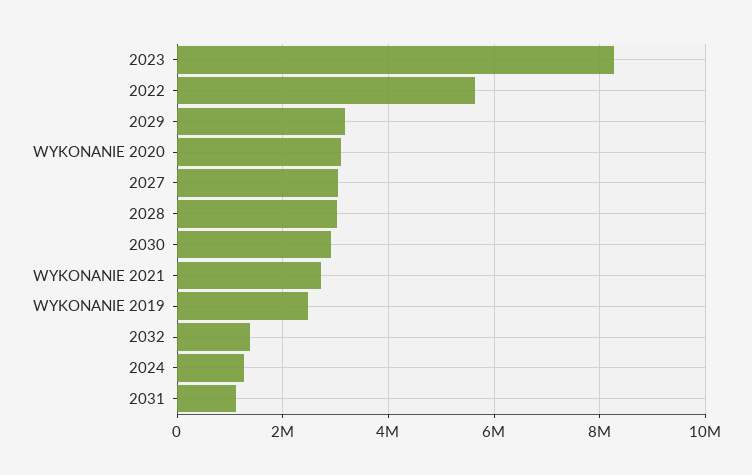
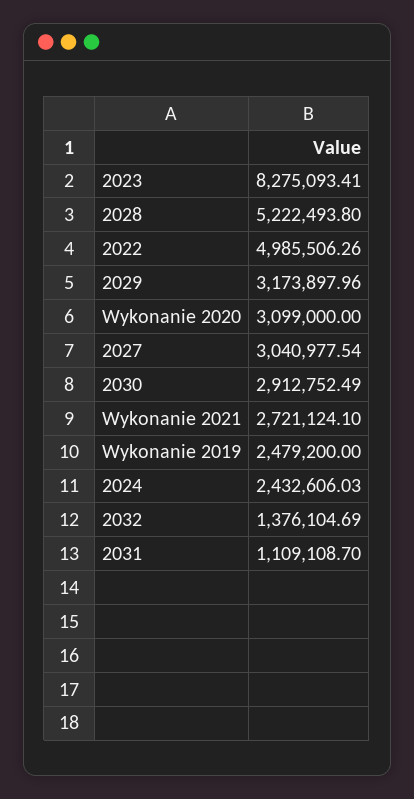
  {
    "2023": 8275093.41,
-   "2022": 5600000,
+   "2022": 4985506.26,
    "2029": 3173897.96,
    "WYKONANIE 2020": 3099000,
    "2027": 3040977.54,
-   "2028": 3000000,
+   "2028": 5222493.8,
    "2030": 2912752.49,
    "WYKONANIE 2021": 2721124.1,
    "WYKONANIE 2019": 2479200,
    "2032": 1376104.69,
-   "2024": 1200000,
+   "2024": 2432606.03,
    "2031": 1109108.7
  }

